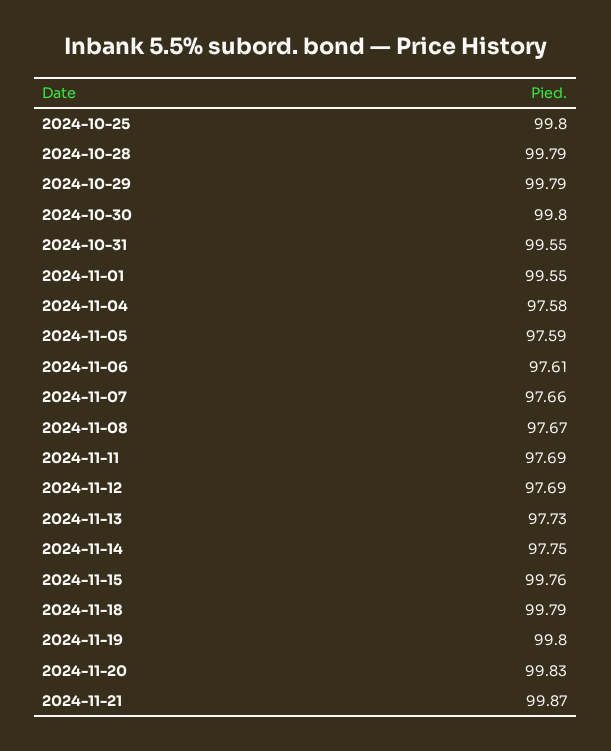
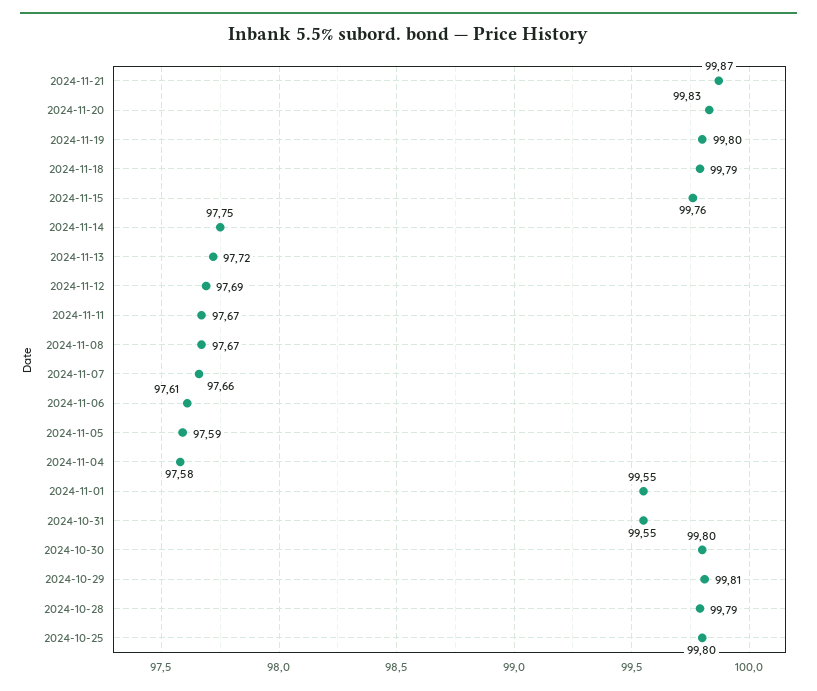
  {
    "2024-10-25": 99.8,
    "2024-10-28": 99.79,
-   "2024-10-29": 99.79,
+   "2024-10-29": 99.81,
    "2024-10-30": 99.8,
    "2024-10-31": 99.55,
    "2024-11-01": 99.55,
    "2024-11-04": 97.58,
    "2024-11-05": 97.59,
    "2024-11-06": 97.61,
    "2024-11-07": 97.66,
    "2024-11-08": 97.67,
-   "2024-11-11": 97.69,
+   "2024-11-11": 97.67,
    "2024-11-12": 97.69,
-   "2024-11-13": 97.73,
+   "2024-11-13": 97.72,
    "2024-11-14": 97.75,
    "2024-11-15": 99.76,
    "2024-11-18": 99.79,
    "2024-11-19": 99.8,
    "2024-11-20": 99.83,
    "2024-11-21": 99.87
  }

